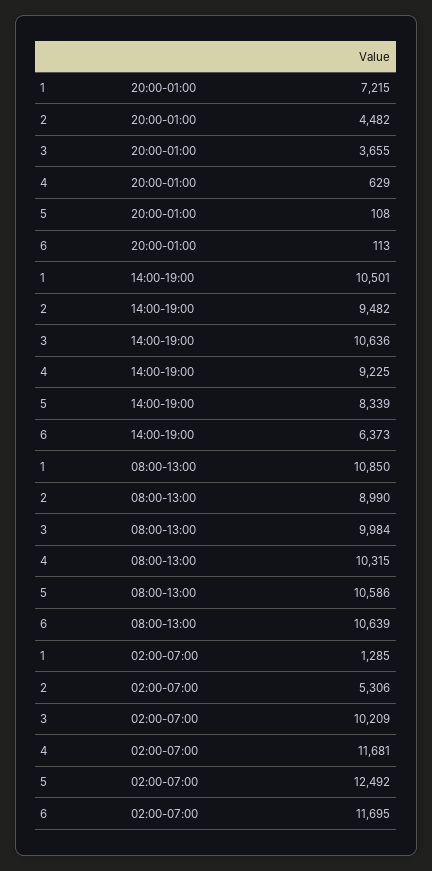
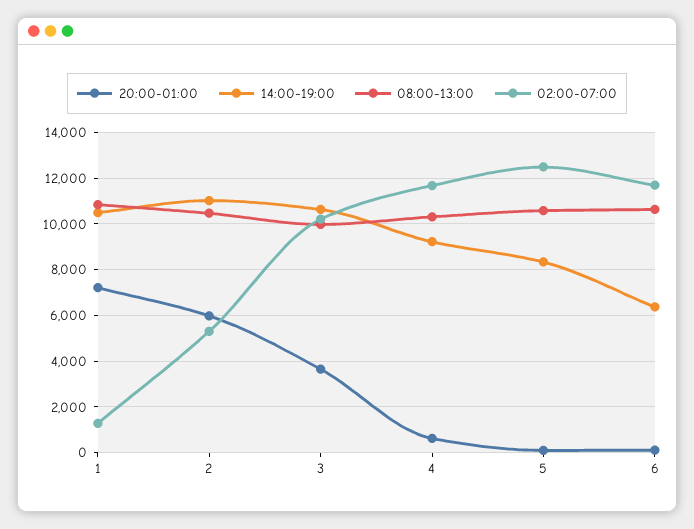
  {
    "20:00-01:00": {
      "1": 7215,
-     "2": 4482,
+     "2": 6000,
      "3": 3655,
      "4": 629,
      "5": 108,
      "6": 113
    },
    "14:00-19:00": {
      "1": 10501,
-     "2": 9482,
+     "2": 11000,
      "3": 10636,
      "4": 9225,
      "5": 8339,
      "6": 6373
    },
    "08:00-13:00": {
      "1": 10850,
-     "2": 8990,
+     "2": 10500,
      "3": 9984,
      "4": 10315,
      "5": 10586,
      "6": 10639
    },
    "02:00-07:00": {
      "1": 1285,
      "2": 5306,
      "3": 10209,
      "4": 11681,
      "5": 12492,
      "6": 11695
    }
  }

